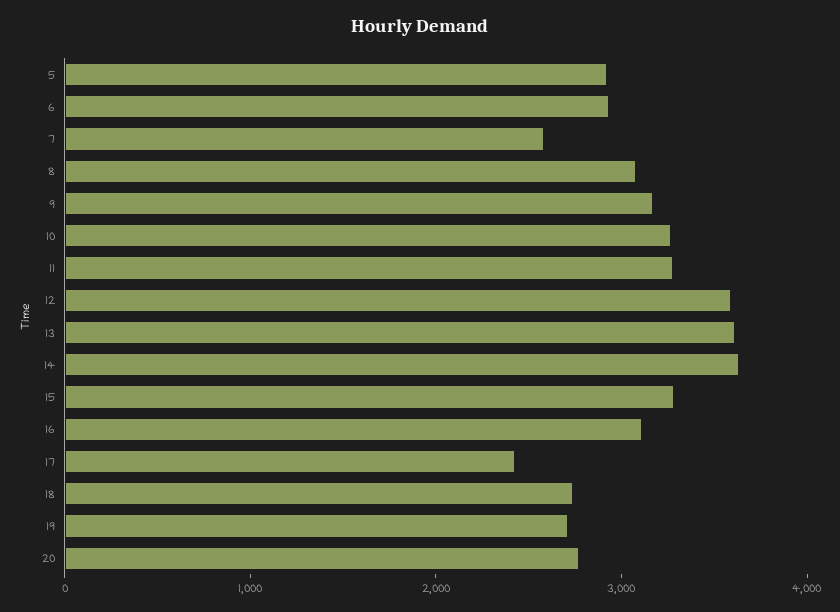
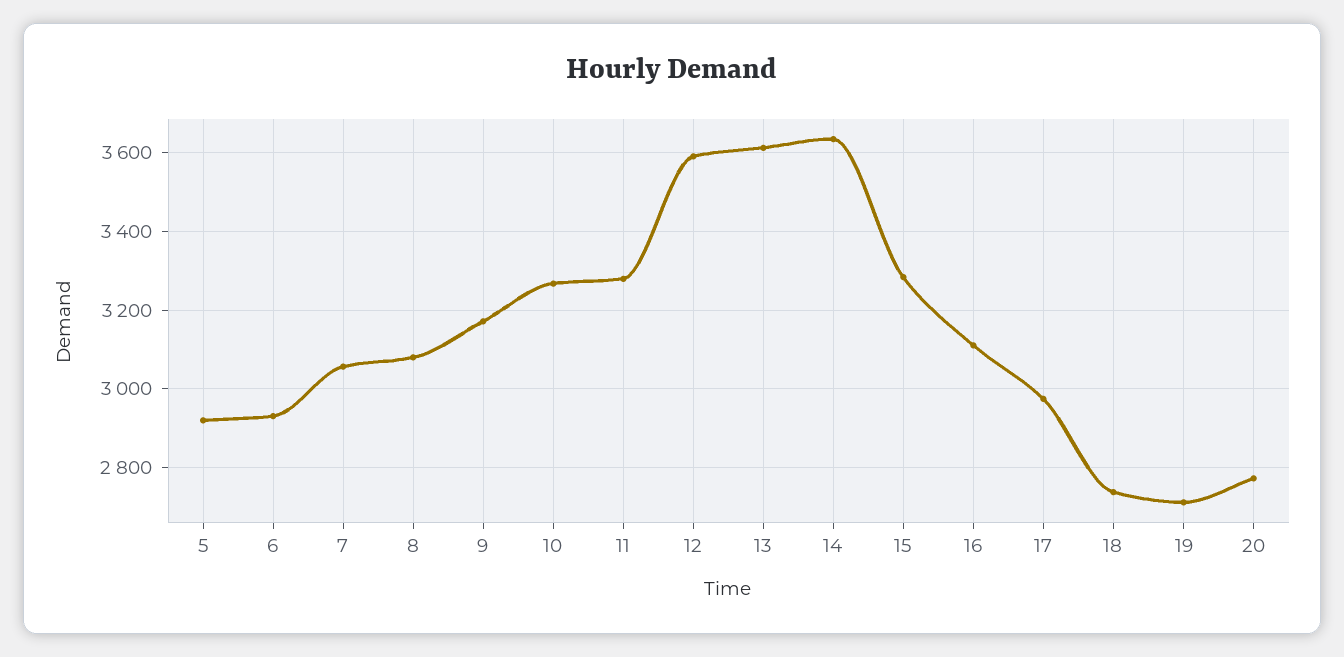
  {
    "5": 2920,
    "6": 2940,
-   "7": 2600,
+   "7": 3060,
    "8": 3080,
    "9": 3180,
    "10": 3260,
    "11": 3280,
    "12": 3600,
    "13": 3620,
    "14": 3640,
    "15": 3280,
    "16": 3120,
-   "17": 2400,
+   "17": 2980,
    "18": 2740,
    "19": 2720,
    "20": 2780
  }

